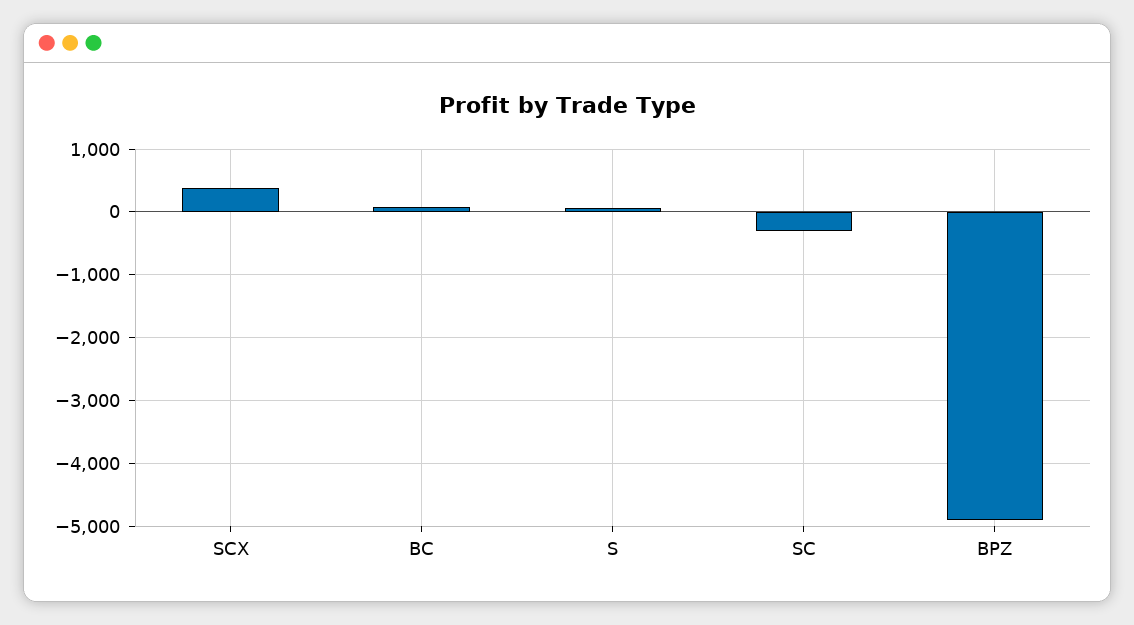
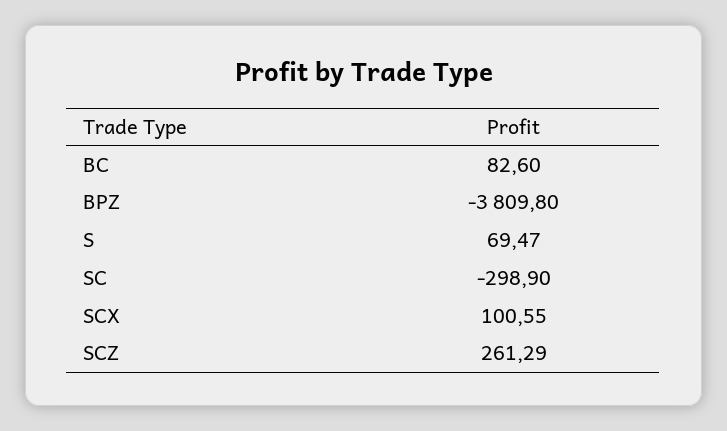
  {
-   "SCX": 400,
+   "SCX": 100.55,
    "BC": 82.6,
    "S": 69.47,
    "SC": -298.9,
-   "BPZ": -4900
+   "BPZ": -3809.8,
+   "SCZ": 261.29
  }

